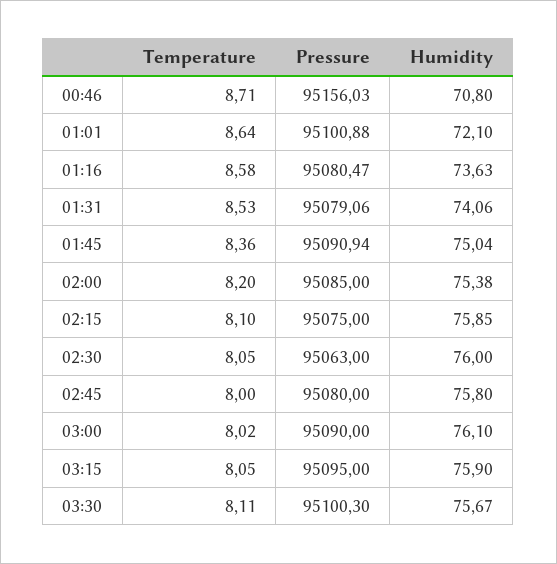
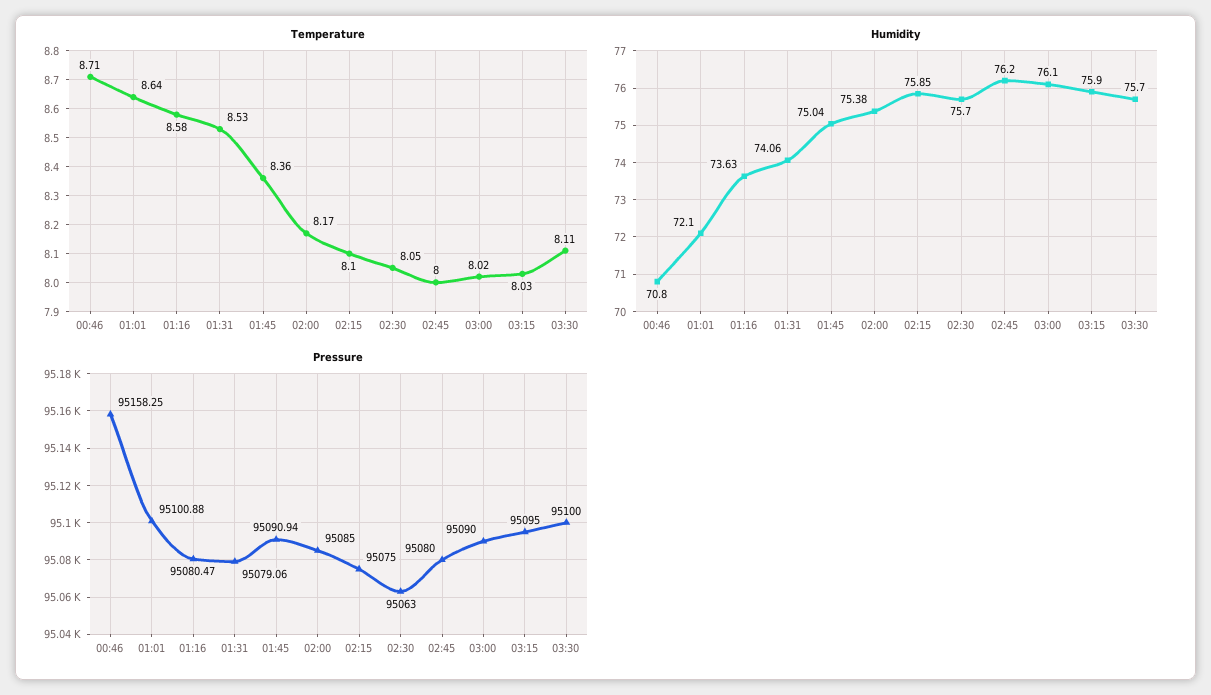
  {
    "Temperature": {
      "00:46": 8.71,
      "01:01": 8.64,
      "01:16": 8.58,
      "01:31": 8.53,
      "01:45": 8.36,
-     "02:00": 8.2,
+     "02:00": 8.17,
      "02:15": 8.1,
      "02:30": 8.05,
      "02:45": 8,
      "03:00": 8.02,
-     "03:15": 8.05,
+     "03:15": 8.03,
      "03:30": 8.11
    },
    "Pressure": {
-     "00:46": 95156.03,
+     "00:46": 95158.25,
      "01:01": 95100.88,
      "01:16": 95080.47,
      "01:31": 95079.06,
      "01:45": 95090.94,
      "02:00": 95085,
      "02:15": 95075,
      "02:30": 95063,
      "02:45": 95080,
      "03:00": 95090,
      "03:15": 95095,
-     "03:30": 95100.3
+     "03:30": 95100
    },
    "Humidity": {
      "00:46": 70.8,
      "01:01": 72.1,
      "01:16": 73.63,
      "01:31": 74.06,
      "01:45": 75.04,
      "02:00": 75.38,
      "02:15": 75.85,
-     "02:30": 76,
+     "02:30": 75.7,
-     "02:45": 75.8,
+     "02:45": 76.2,
      "03:00": 76.1,
      "03:15": 75.9,
-     "03:30": 75.67
+     "03:30": 75.7
    }
  }

